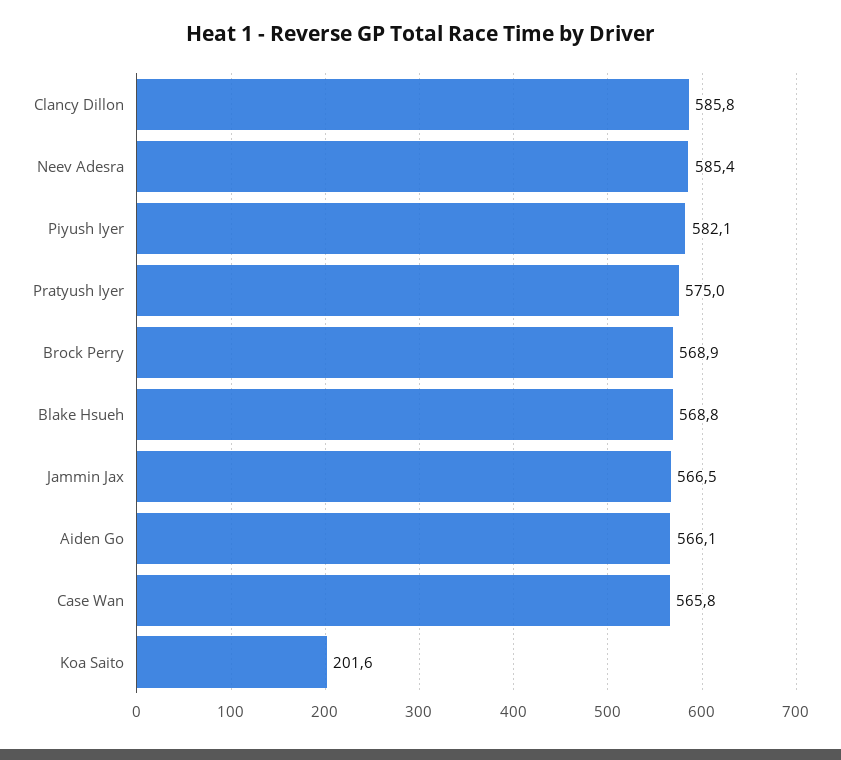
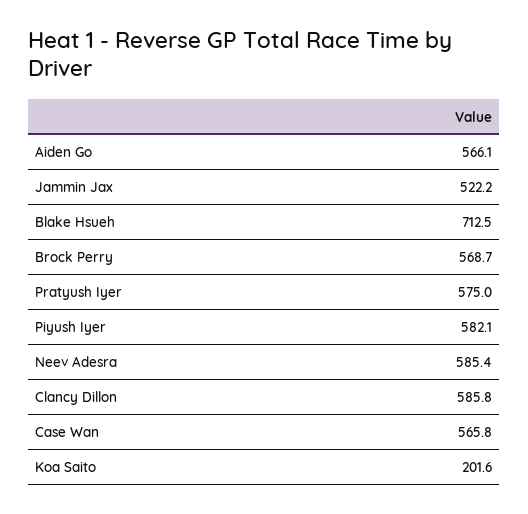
  {
    "Clancy Dillon": 585.8,
    "Neev Adesra": 585.4,
    "Piyush Iyer": 582.1,
    "Pratyush Iyer": 575,
-   "Brock Perry": 568.9,
+   "Brock Perry": 568.7,
-   "Blake Hsueh": 568.8,
+   "Blake Hsueh": 712.5,
-   "Jammin Jax": 566.5,
+   "Jammin Jax": 522.2,
    "Aiden Go": 566.1,
    "Case Wan": 565.8,
    "Koa Saito": 201.6
  }

